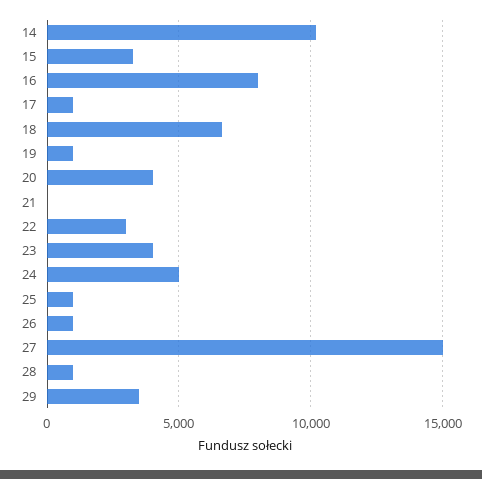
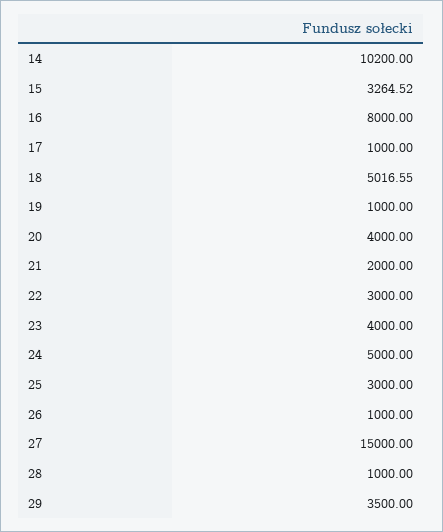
  {
    "14": 10200,
    "15": 3264.52,
    "16": 8000,
    "17": 1000,
-   "18": 6500,
+   "18": 5016.55,
    "19": 1000,
    "20": 4000,
-   "21": 0,
+   "21": 2000,
    "22": 3000,
    "23": 4000,
    "24": 5000,
-   "25": 1000,
+   "25": 3000,
    "26": 1000,
    "27": 15000,
    "28": 1000,
    "29": 3500
  }

